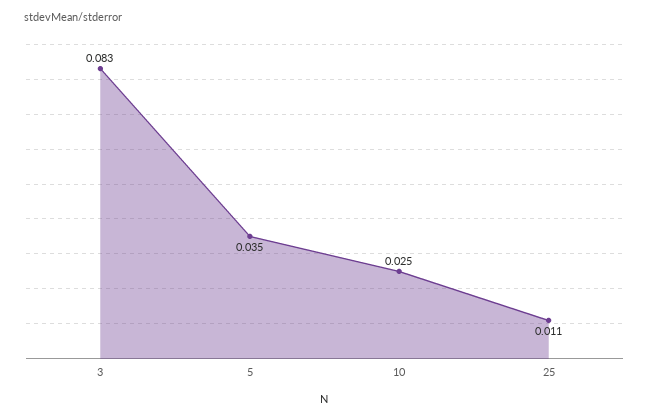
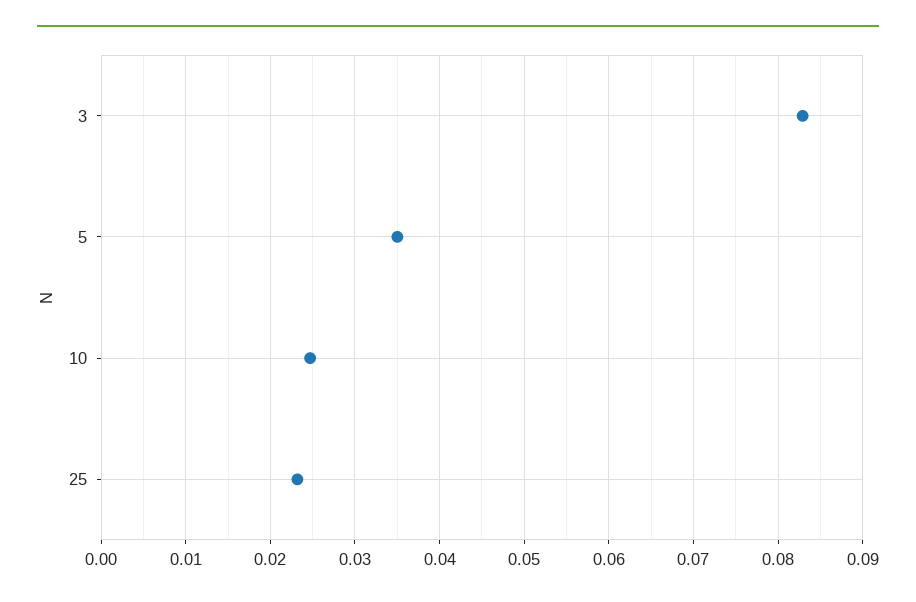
  {
    "3": 0.083,
    "5": 0.035,
    "10": 0.025,
-   "25": 0.011
+   "25": 0.023
  }

